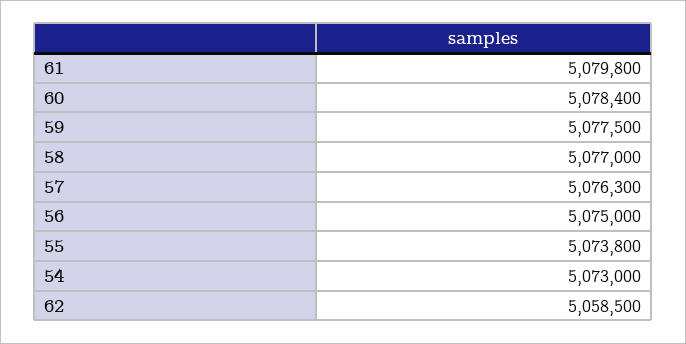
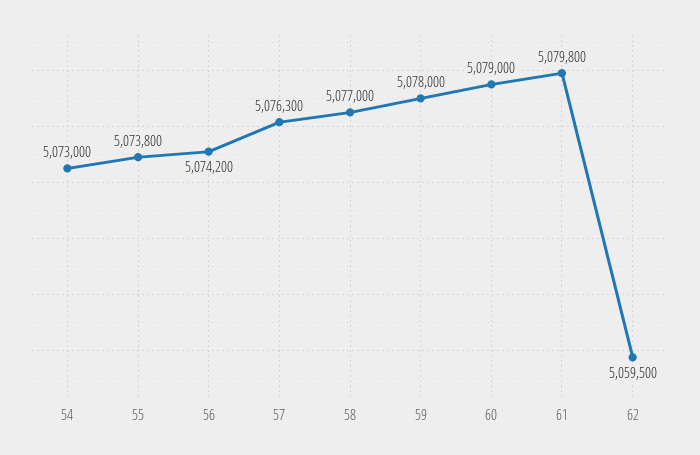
  {
    "61": 5079800,
-   "60": 5078400,
+   "60": 5079000,
-   "59": 5077500,
+   "59": 5078000,
    "58": 5077000,
    "57": 5076300,
-   "56": 5075000,
+   "56": 5074200,
    "55": 5073800,
    "54": 5073000,
-   "62": 5058500
+   "62": 5059500
  }

